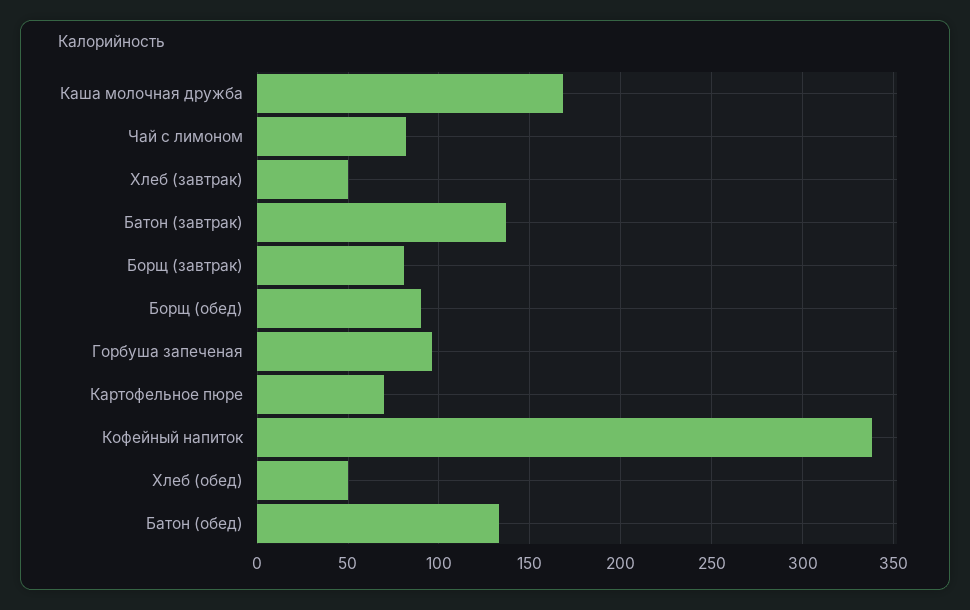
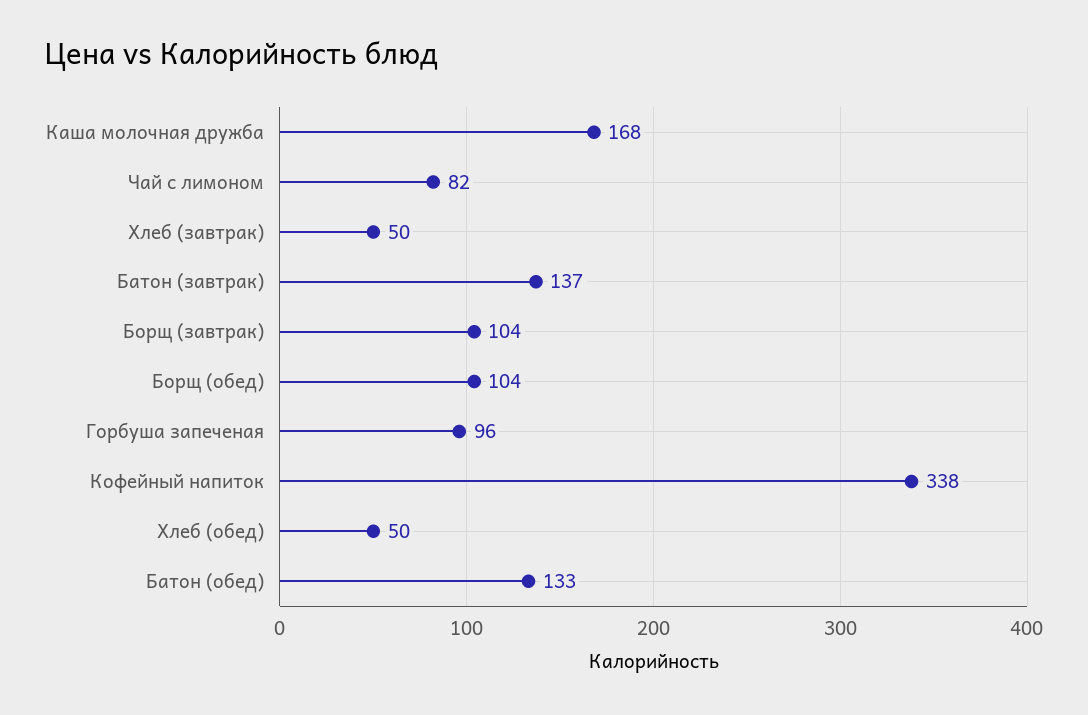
  {
    "Каша молочная дружба": 168,
    "Чай с лимоном": 82,
    "Хлеб (завтрак)": 50,
    "Батон (завтрак)": 137,
-   "Борщ (завтрак)": 80,
+   "Борщ (завтрак)": 104,
-   "Борщ (обед)": 90,
+   "Борщ (обед)": 104,
    "Горбуша запеченая": 96,
-   "Картофельное пюре": 70,
    "Кофейный напиток": 338,
    "Хлеб (обед)": 50,
    "Батон (обед)": 133
  }

